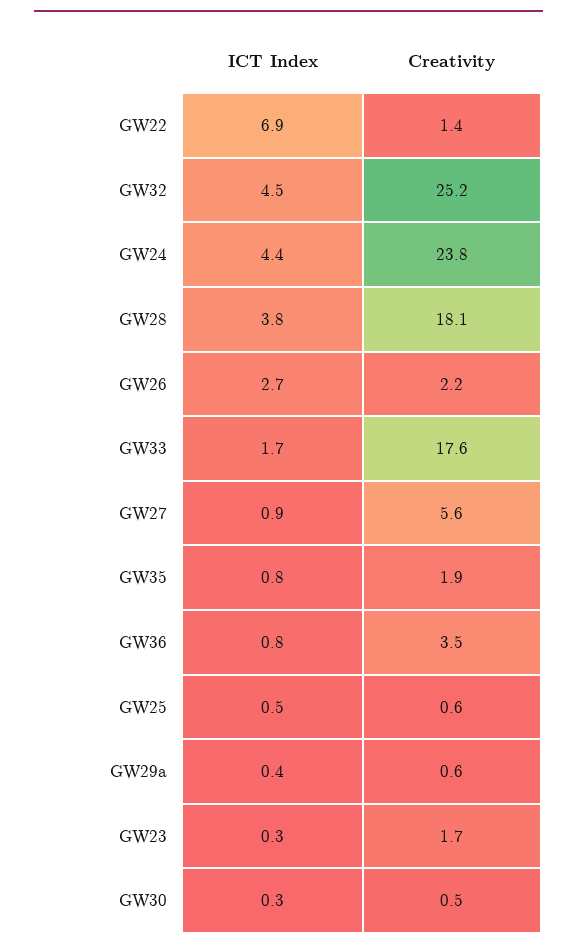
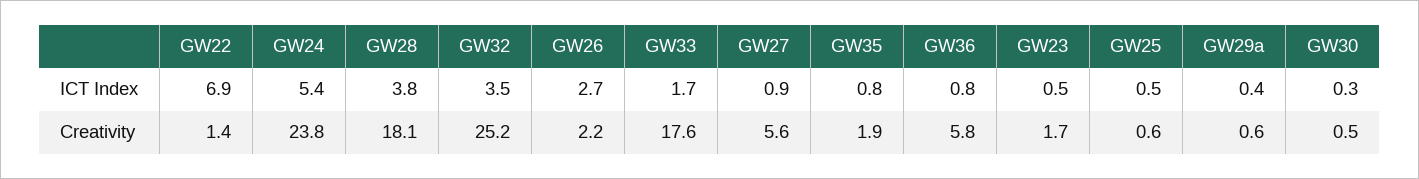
  {
    "ICT Index": {
      "GW22": 6.9,
-     "GW32": 4.5,
+     "GW32": 3.5,
-     "GW24": 4.4,
+     "GW24": 5.4,
      "GW28": 3.8,
      "GW26": 2.7,
      "GW33": 1.7,
      "GW27": 0.9,
      "GW35": 0.8,
      "GW36": 0.8,
      "GW25": 0.5,
      "GW29a": 0.4,
-     "GW23": 0.3,
+     "GW23": 0.5,
      "GW30": 0.3
    },
    "Creativity": {
      "GW22": 1.4,
      "GW32": 25.2,
      "GW24": 23.8,
      "GW28": 18.1,
      "GW26": 2.2,
      "GW33": 17.6,
      "GW27": 5.6,
      "GW35": 1.9,
-     "GW36": 3.5,
+     "GW36": 5.8,
      "GW25": 0.6,
      "GW29a": 0.6,
      "GW23": 1.7,
      "GW30": 0.5
    }
  }

